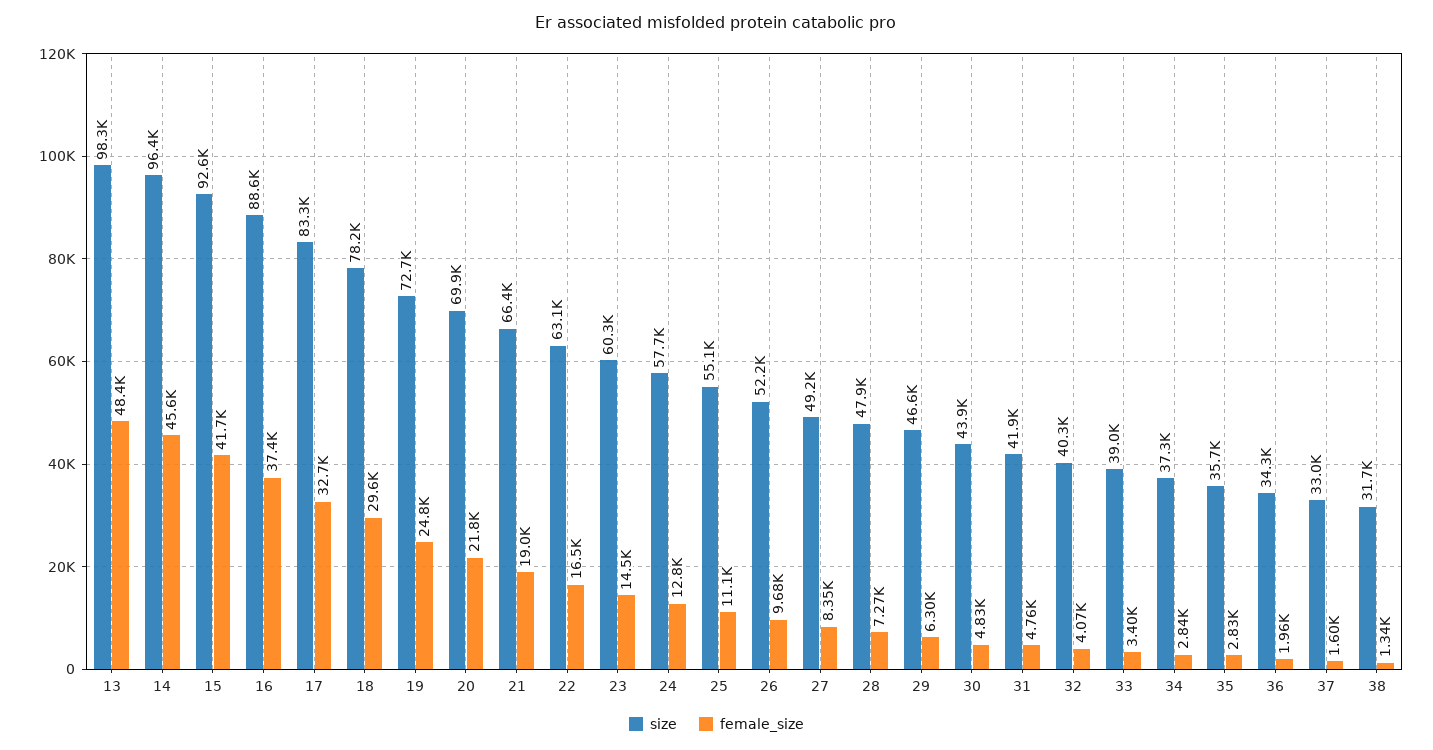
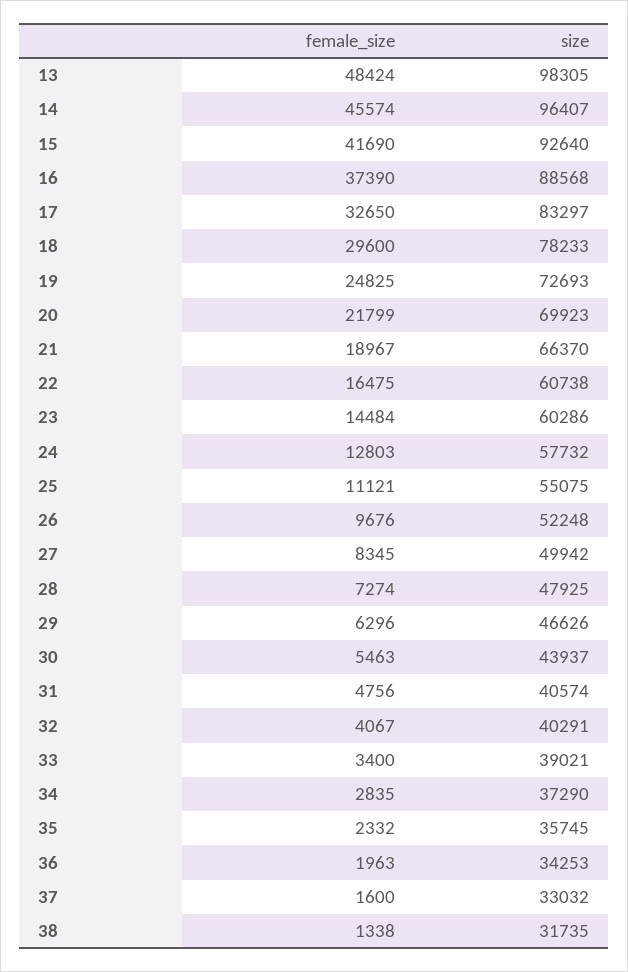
  {
    "size": {
      "13": 98305,
      "14": 96407,
      "15": 92640,
      "16": 88568,
      "17": 83297,
      "18": 78233,
      "19": 72693,
      "20": 69923,
      "21": 66370,
-     "22": 63100,
+     "22": 60738,
      "23": 60286,
      "24": 57732,
      "25": 55075,
      "26": 52248,
-     "27": 49200,
+     "27": 49942,
      "28": 47925,
      "29": 46626,
      "30": 43937,
-     "31": 41900,
+     "31": 40574,
      "32": 40291,
      "33": 39021,
      "34": 37290,
      "35": 35745,
      "36": 34253,
      "37": 33032,
      "38": 31735
    },
    "female_size": {
      "13": 48424,
      "14": 45574,
      "15": 41690,
      "16": 37390,
      "17": 32650,
      "18": 29600,
      "19": 24825,
      "20": 21799,
      "21": 18967,
      "22": 16475,
      "23": 14484,
      "24": 12803,
      "25": 11121,
      "26": 9676,
      "27": 8345,
      "28": 7274,
      "29": 6296,
-     "30": 4830,
+     "30": 5463,
      "31": 4756,
      "32": 4067,
      "33": 3400,
      "34": 2835,
-     "35": 2830,
+     "35": 2332,
      "36": 1963,
      "37": 1600,
      "38": 1338
    }
  }

